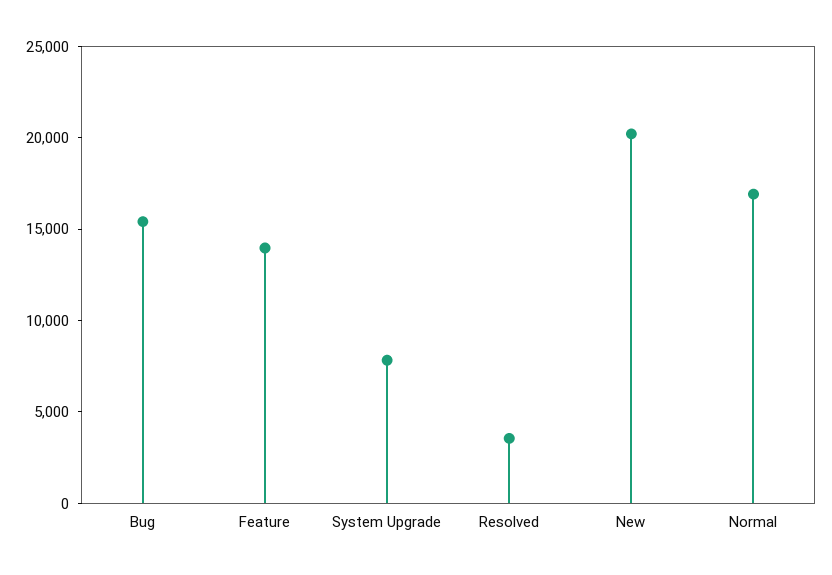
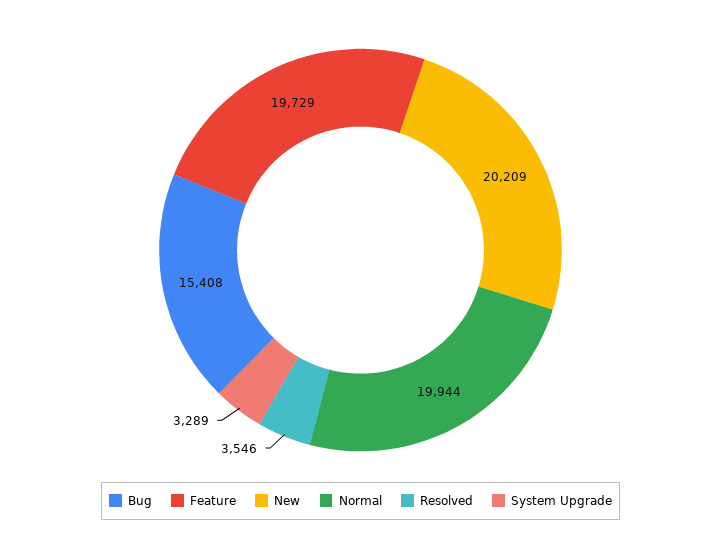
  {
    "Bug": 15408,
-   "Feature": 14000,
+   "Feature": 19729,
-   "System Upgrade": 8000,
+   "System Upgrade": 3289,
    "Resolved": 3546,
    "New": 20209,
-   "Normal": 17000
+   "Normal": 19944
  }

